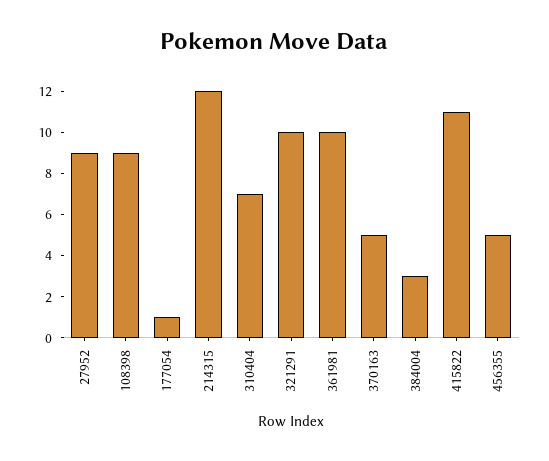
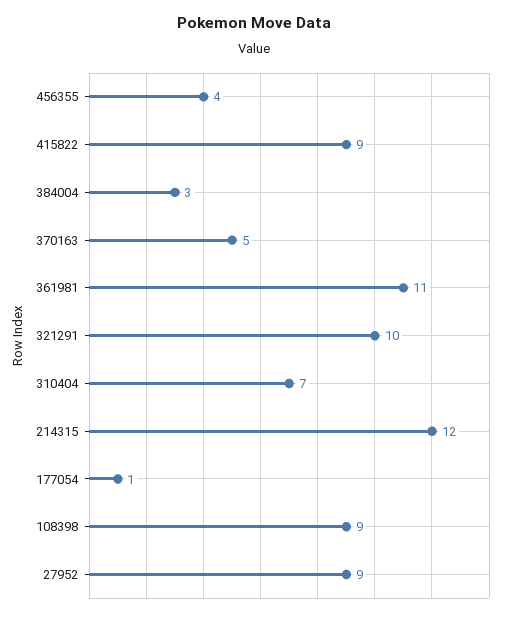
  {
    "27952": 9,
    "108398": 9,
    "177054": 1,
    "214315": 12,
    "310404": 7,
    "321291": 10,
-   "361981": 10,
+   "361981": 11,
    "370163": 5,
    "384004": 3,
-   "415822": 11,
+   "415822": 9,
-   "456355": 5
+   "456355": 4
  }

